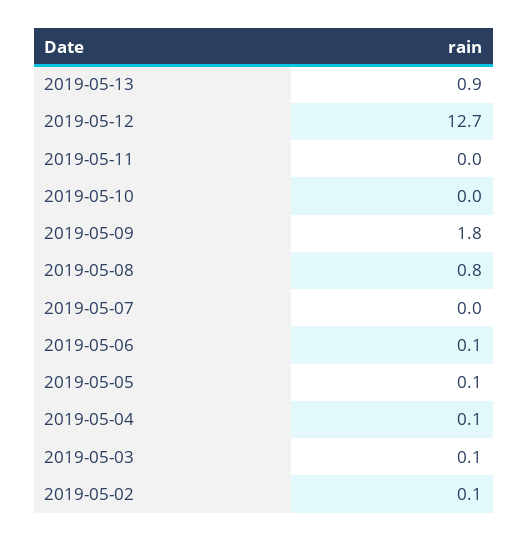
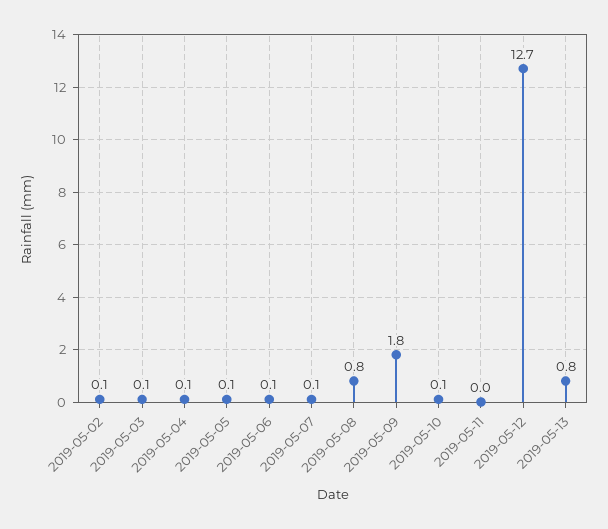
  {
-   "2019-05-13": 0.9,
+   "2019-05-13": 0.8,
    "2019-05-12": 12.7,
    "2019-05-11": 0,
-   "2019-05-10": 0,
+   "2019-05-10": 0.1,
    "2019-05-09": 1.8,
    "2019-05-08": 0.8,
-   "2019-05-07": 0,
+   "2019-05-07": 0.1,
    "2019-05-06": 0.1,
    "2019-05-05": 0.1,
    "2019-05-04": 0.1,
    "2019-05-03": 0.1,
    "2019-05-02": 0.1
  }

